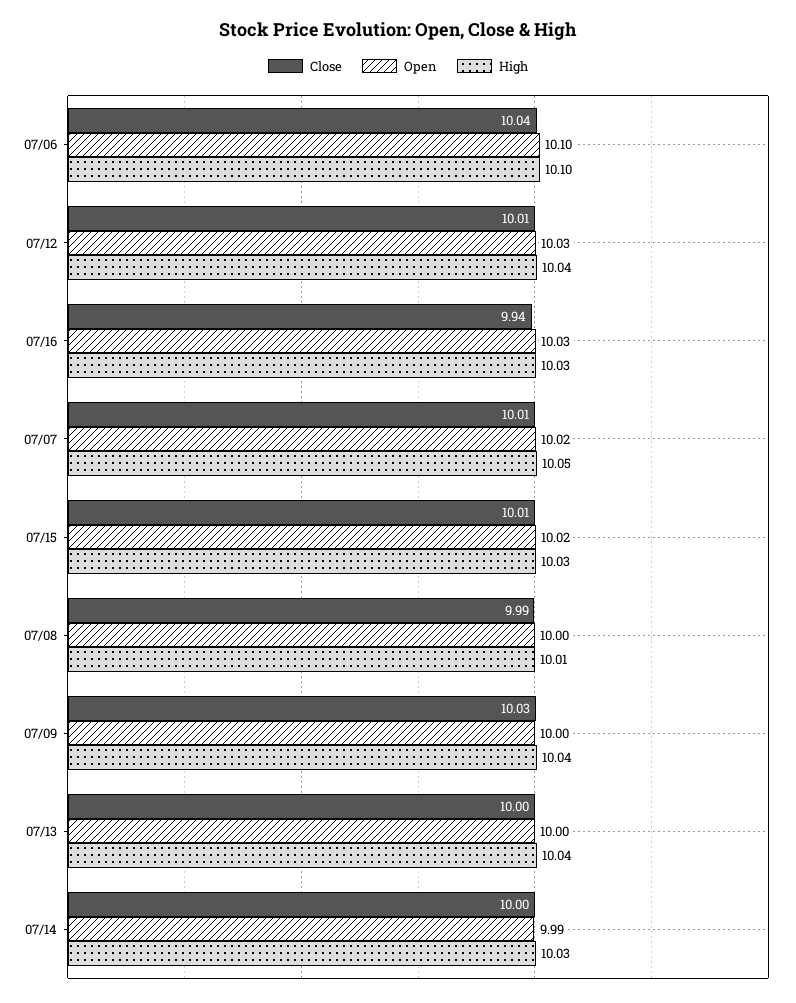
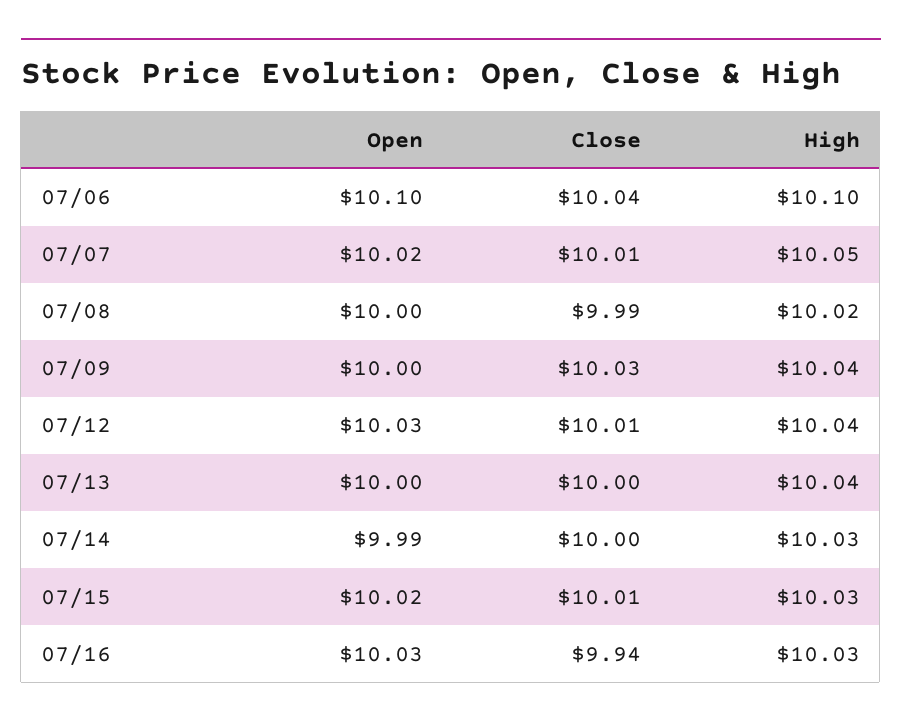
  {
    "Close": {
      "07/06": 10.04,
      "07/12": 10.01,
      "07/16": 9.94,
      "07/07": 10.01,
      "07/15": 10.01,
      "07/08": 9.99,
      "07/09": 10.03,
      "07/13": 10,
      "07/14": 10
    },
    "Open": {
      "07/06": 10.1,
      "07/12": 10.03,
      "07/16": 10.03,
      "07/07": 10.02,
      "07/15": 10.02,
      "07/08": 10,
      "07/09": 10,
      "07/13": 10,
      "07/14": 9.99
    },
    "High": {
      "07/06": 10.1,
      "07/12": 10.04,
      "07/16": 10.03,
      "07/07": 10.05,
      "07/15": 10.03,
-     "07/08": 10.01,
+     "07/08": 10.02,
      "07/09": 10.04,
      "07/13": 10.04,
      "07/14": 10.03
    }
  }

